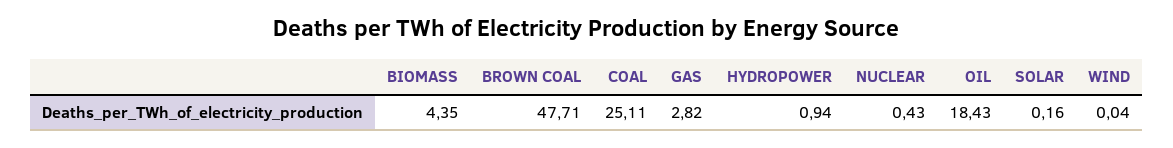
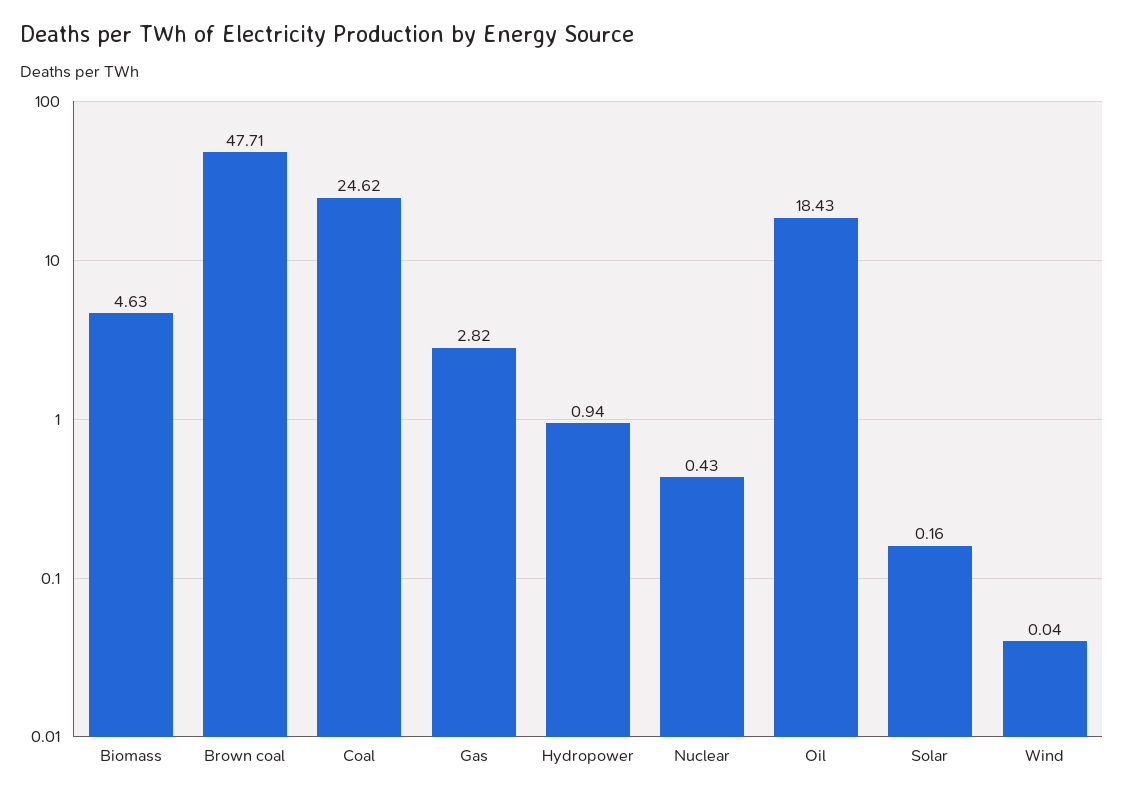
  {
-   "BIOMASS": 4.35,
+   "BIOMASS": 4.63,
    "BROWN COAL": 47.71,
-   "COAL": 25.11,
+   "COAL": 24.62,
    "GAS": 2.82,
    "HYDROPOWER": 0.94,
    "NUCLEAR": 0.43,
    "OIL": 18.43,
    "SOLAR": 0.16,
    "WIND": 0.04
  }

